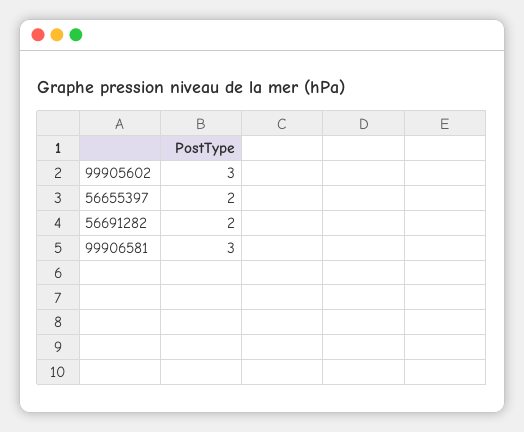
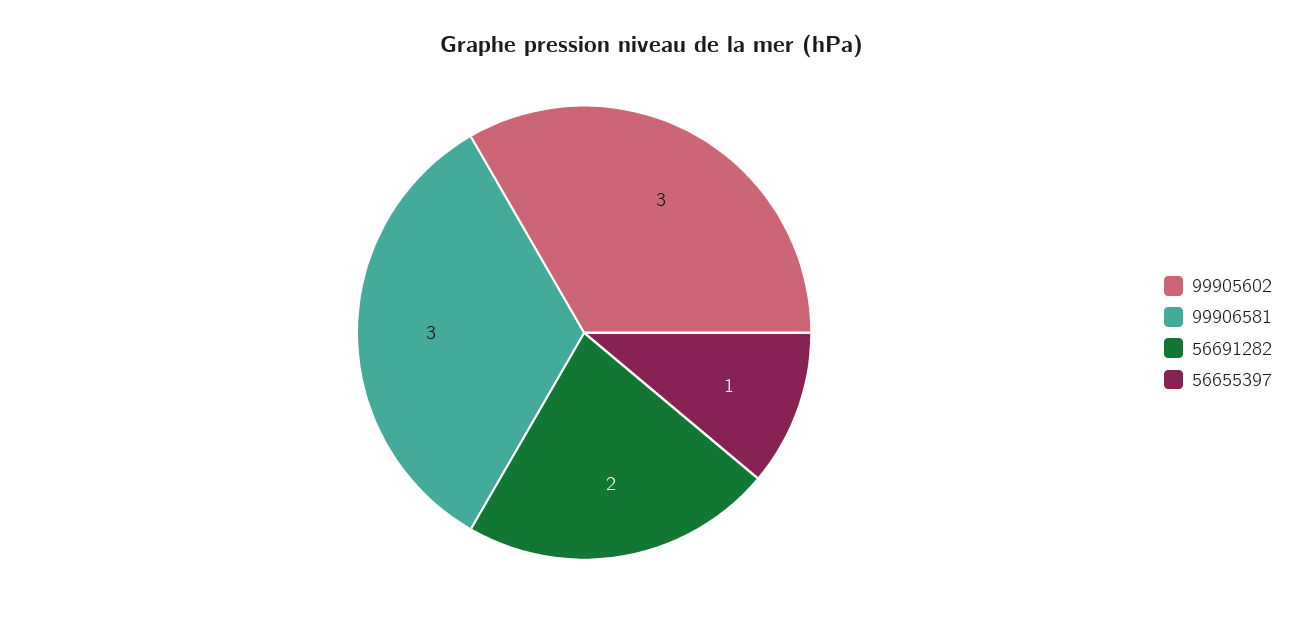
  {
    "99905602": 3,
-   "56655397": 2,
+   "56655397": 1,
    "56691282": 2,
    "99906581": 3
  }

